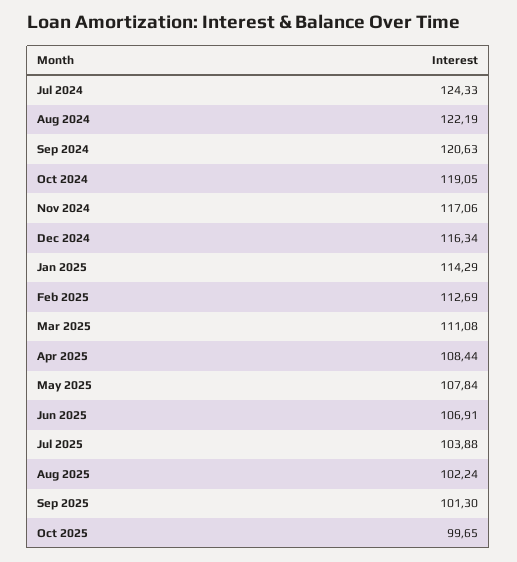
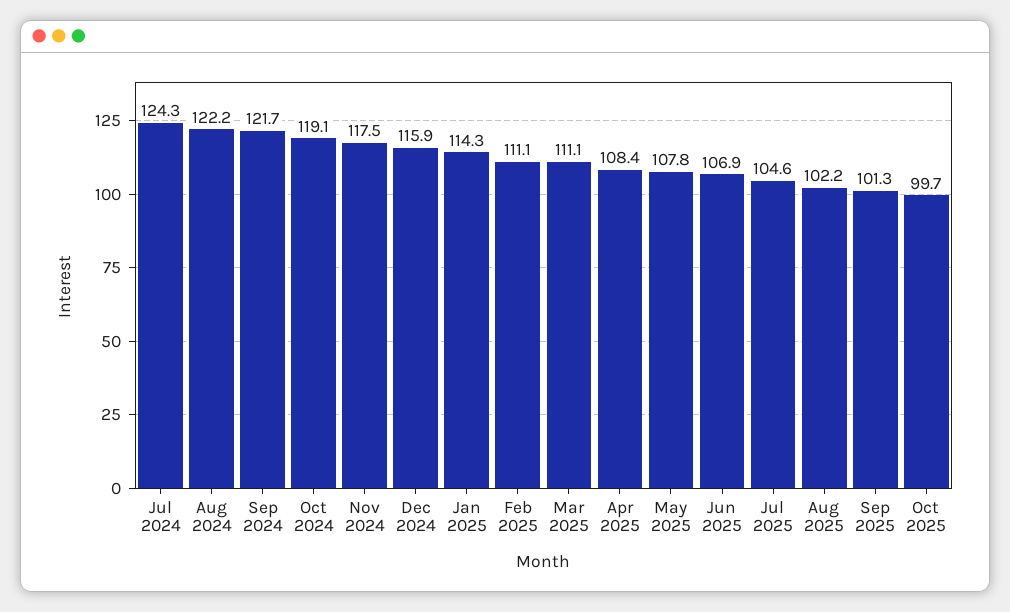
  {
    "Jul 2024": 124.33,
    "Aug 2024": 122.19,
-   "Sep 2024": 120.63,
+   "Sep 2024": 121.7,
    "Oct 2024": 119.05,
-   "Nov 2024": 117.06,
+   "Nov 2024": 117.5,
-   "Dec 2024": 116.34,
+   "Dec 2024": 115.9,
    "Jan 2025": 114.29,
-   "Feb 2025": 112.69,
+   "Feb 2025": 111.1,
    "Mar 2025": 111.08,
    "Apr 2025": 108.44,
    "May 2025": 107.84,
    "Jun 2025": 106.91,
-   "Jul 2025": 103.88,
+   "Jul 2025": 104.6,
    "Aug 2025": 102.24,
    "Sep 2025": 101.3,
    "Oct 2025": 99.65
  }

